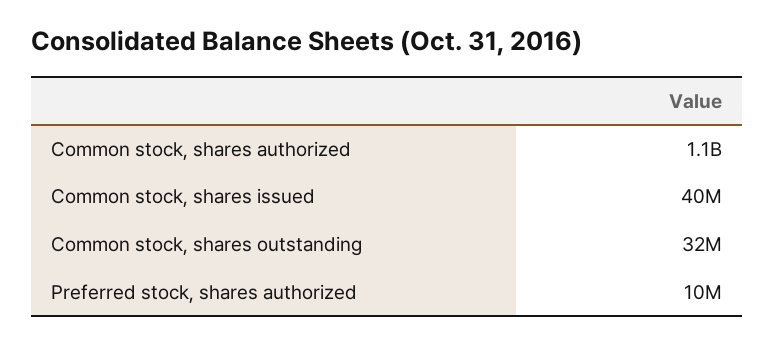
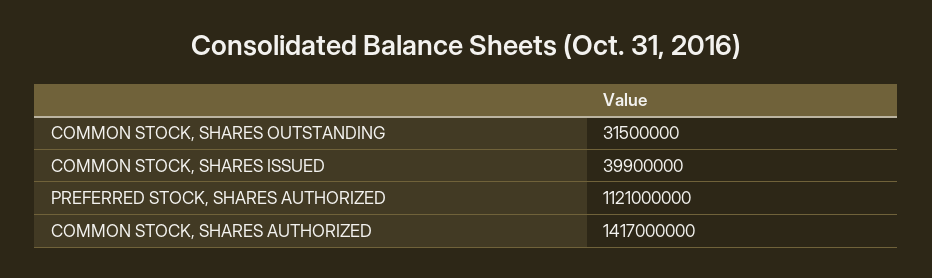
  {
-   "Common stock, shares authorized": 1100000000,
+   "Common stock, shares authorized": 1417000000,
    "Common stock, shares issued": 39900000,
    "Common stock, shares outstanding": 31500000,
-   "Preferred stock, shares authorized": 10000000
+   "Preferred stock, shares authorized": 1121000000
  }

